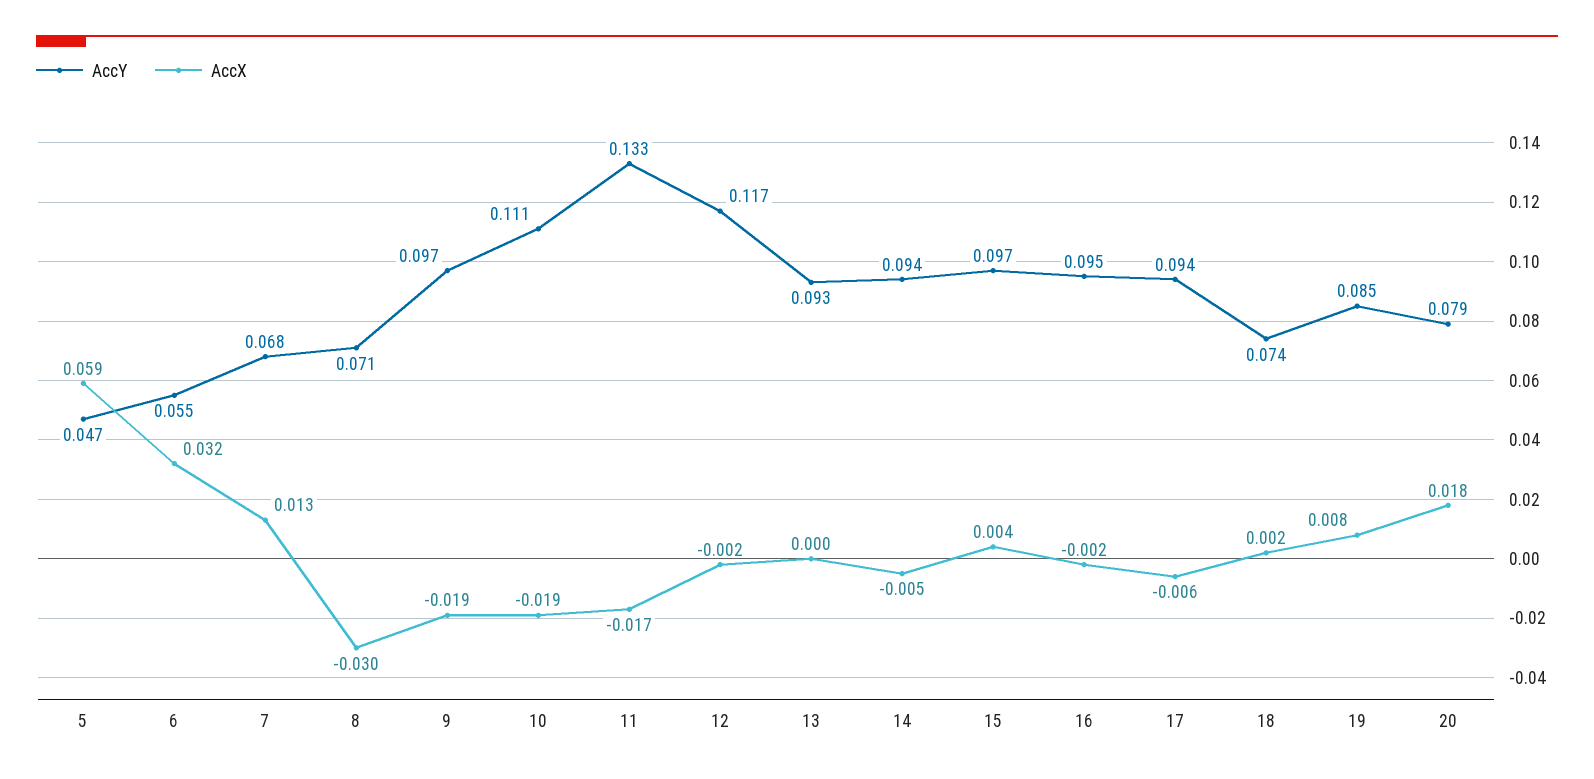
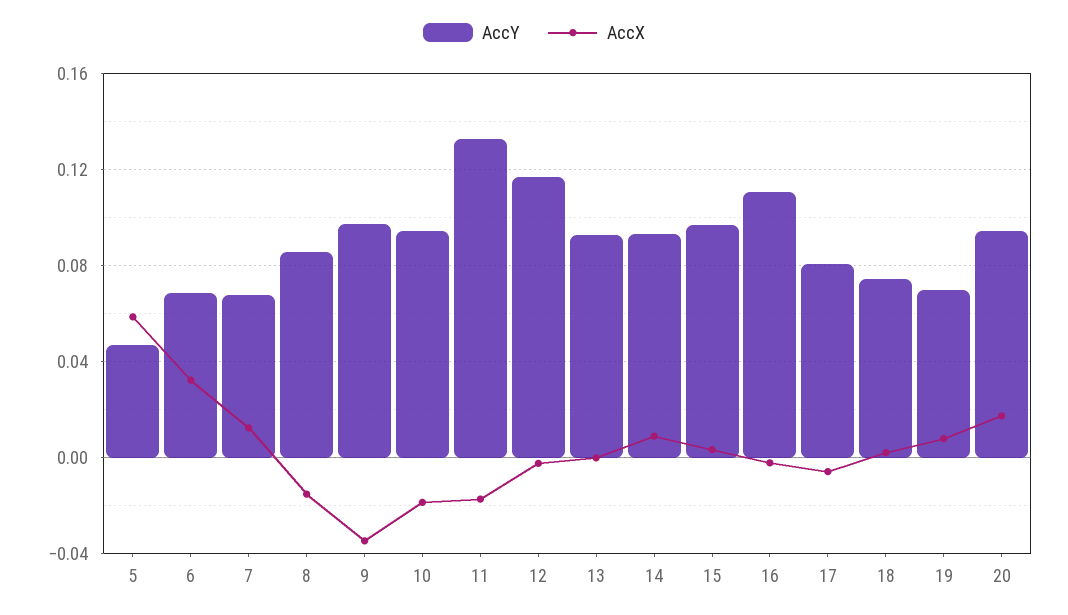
  {
    "AccY": {
      "5": 0.047,
-     "6": 0.055,
+     "6": 0.07,
      "7": 0.068,
-     "8": 0.071,
+     "8": 0.085,
      "9": 0.097,
-     "10": 0.111,
+     "10": 0.095,
      "11": 0.133,
      "12": 0.117,
      "13": 0.093,
      "14": 0.094,
      "15": 0.097,
-     "16": 0.095,
+     "16": 0.11,
-     "17": 0.094,
+     "17": 0.08,
      "18": 0.074,
-     "19": 0.085,
+     "19": 0.07,
-     "20": 0.079
+     "20": 0.095
    },
    "AccX": {
      "5": 0.059,
      "6": 0.032,
      "7": 0.013,
-     "8": -0.03,
+     "8": -0.015,
-     "9": -0.019,
+     "9": -0.035,
      "10": -0.019,
      "11": -0.017,
      "12": -0.002,
      "13": 0,
-     "14": -0.005,
+     "14": 0.01,
      "15": 0.004,
      "16": -0.002,
      "17": -0.006,
      "18": 0.002,
      "19": 0.008,
      "20": 0.018
    }
  }

